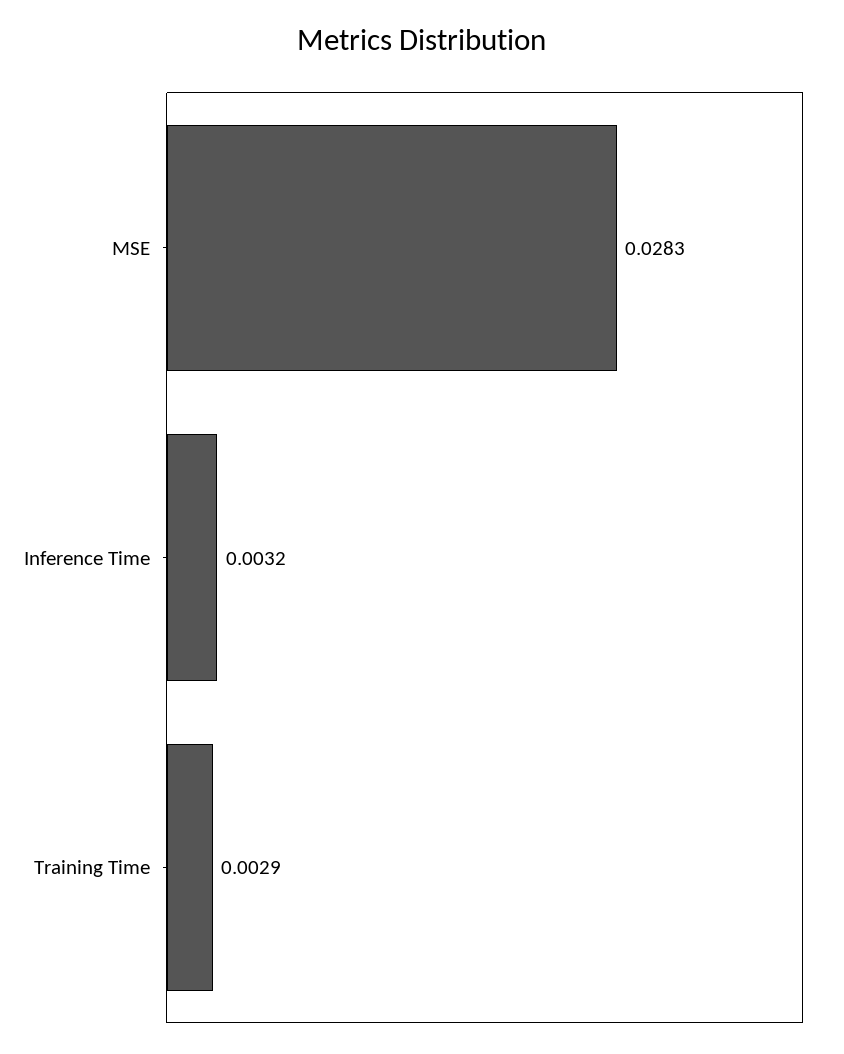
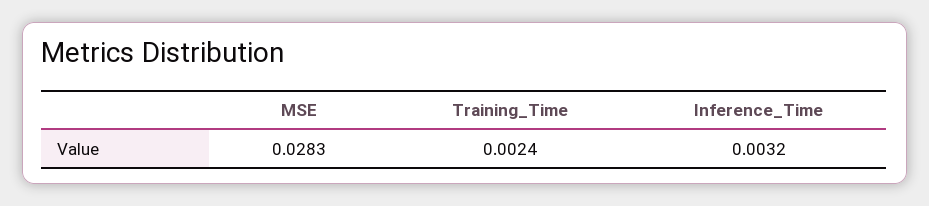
  {
    "MSE": 0.0283,
    "Inference Time": 0.0032,
-   "Training Time": 0.0029
+   "Training Time": 0.0024
  }

